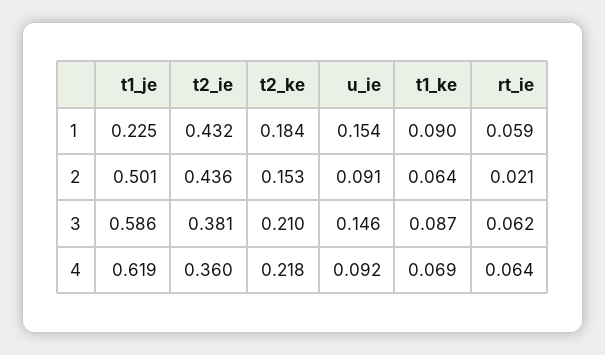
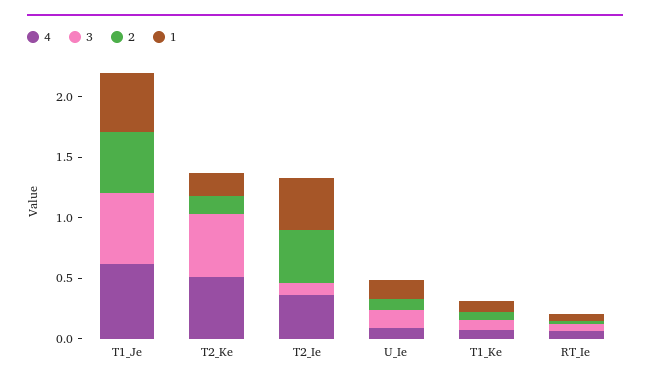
  {
    "1": {
-     "t1_je": 0.225,
+     "t1_je": 0.5,
      "t2_ie": 0.432,
      "t2_ke": 0.184,
      "u_ie": 0.154,
      "t1_ke": 0.09,
      "rt_ie": 0.059
    },
    "2": {
      "t1_je": 0.501,
      "t2_ie": 0.436,
      "t2_ke": 0.153,
      "u_ie": 0.091,
      "t1_ke": 0.064,
      "rt_ie": 0.021
    },
    "3": {
      "t1_je": 0.586,
-     "t2_ie": 0.381,
+     "t2_ie": 0.1,
-     "t2_ke": 0.21,
+     "t2_ke": 0.5,
      "u_ie": 0.146,
      "t1_ke": 0.087,
      "rt_ie": 0.062
    },
    "4": {
      "t1_je": 0.619,
      "t2_ie": 0.36,
-     "t2_ke": 0.218,
+     "t2_ke": 0.5,
      "u_ie": 0.092,
      "t1_ke": 0.069,
      "rt_ie": 0.064
    }
  }

